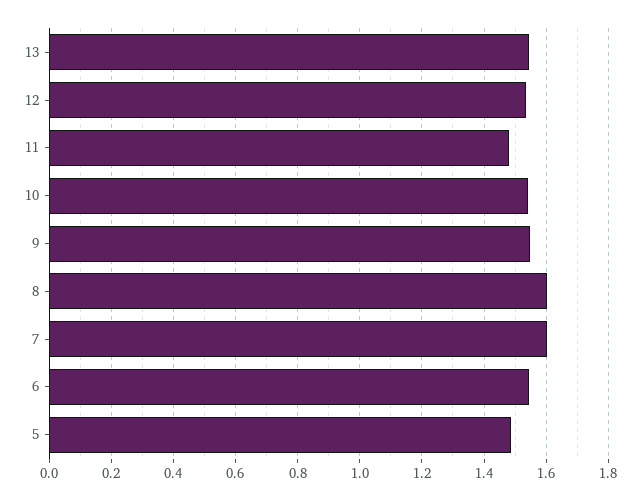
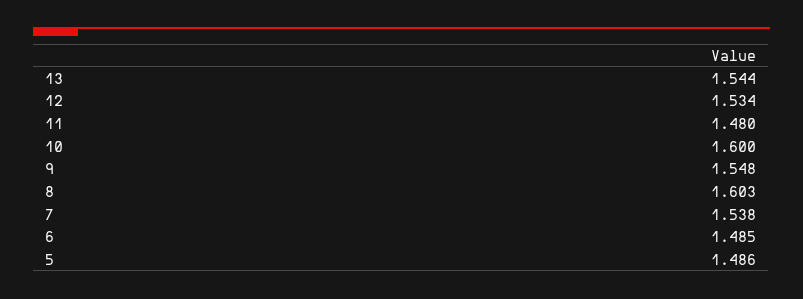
  {
    "13": 1.544,
    "12": 1.534,
    "11": 1.48,
-   "10": 1.54,
+   "10": 1.6,
    "9": 1.548,
    "8": 1.603,
-   "7": 1.6,
+   "7": 1.538,
-   "6": 1.54,
+   "6": 1.485,
    "5": 1.486
  }

